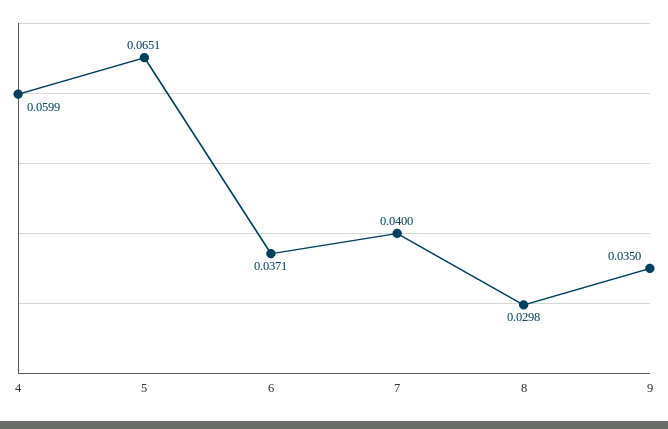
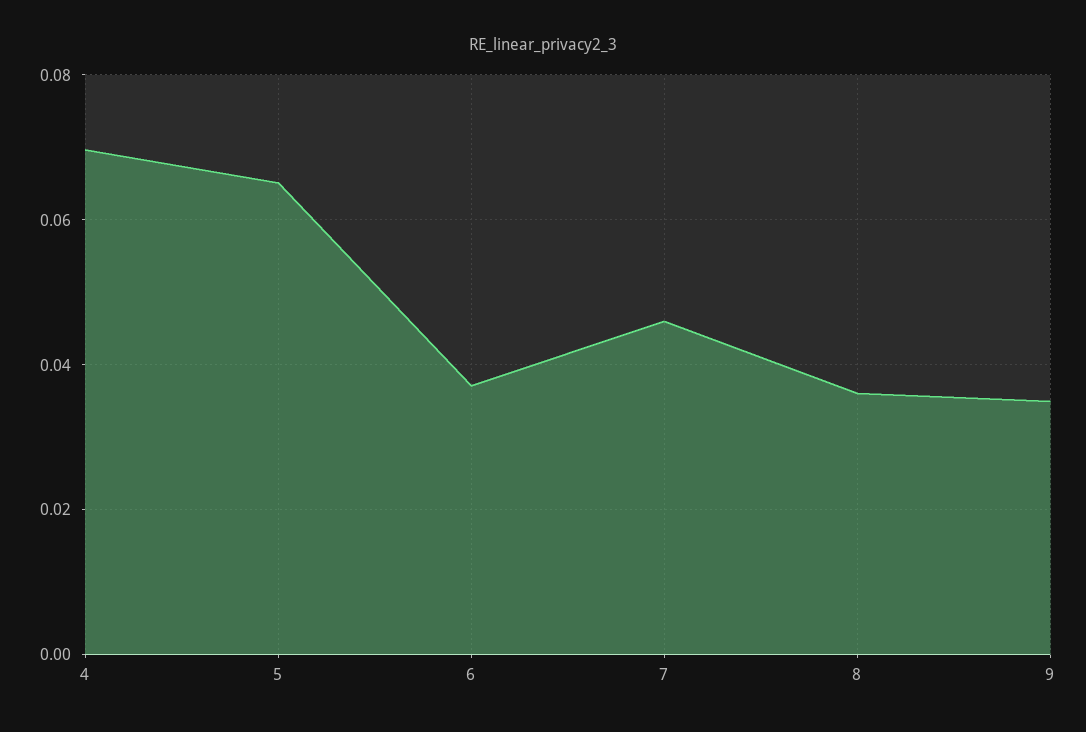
  {
-   "4": 0.0599,
+   "4": 0.07,
    "5": 0.0651,
    "6": 0.0371,
-   "7": 0.04,
+   "7": 0.046,
-   "8": 0.0298,
+   "8": 0.036,
    "9": 0.035
  }

